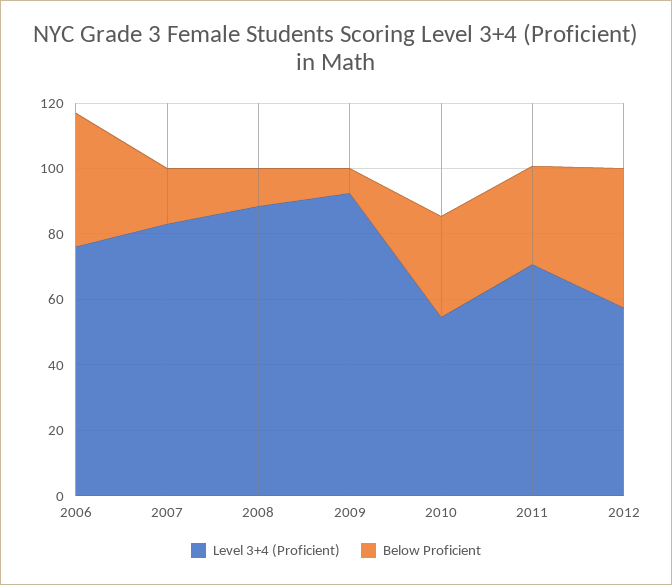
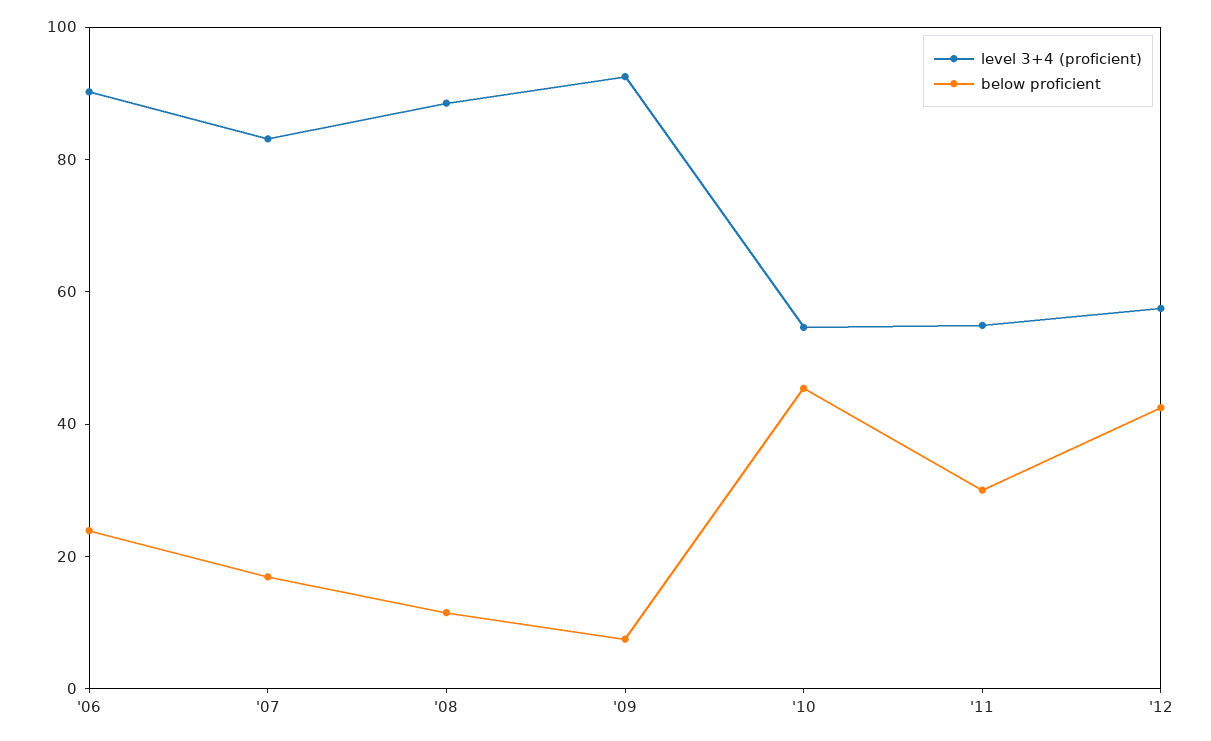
  {
    "Level 3+4 (Proficient)": {
-     "2006": 75,
+     "2006": 90,
      "2007": 85,
      "2008": 90,
      "2009": 95,
      "2010": 55,
-     "2011": 70,
+     "2011": 55,
      "2012": 60
    },
    "Below Proficient": {
-     "2006": 40,
+     "2006": 25,
      "2007": 15,
      "2008": 10,
      "2009": 10,
-     "2010": 30,
+     "2010": 45,
      "2011": 30,
      "2012": 45
    }
  }

